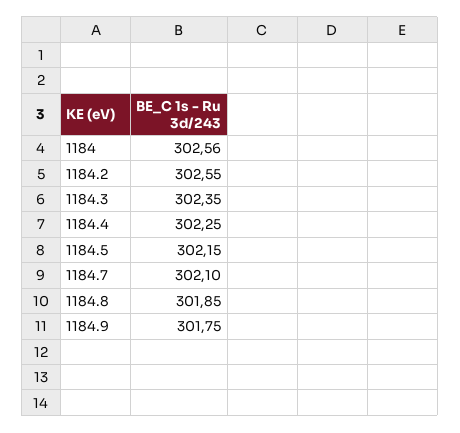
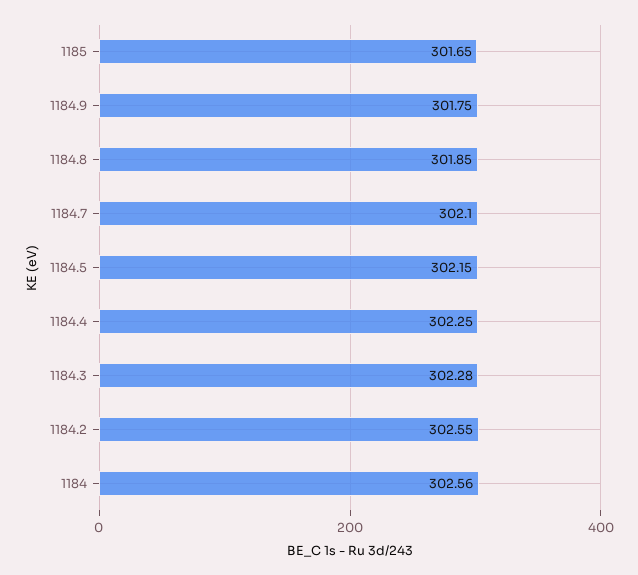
  {
    "1184": 302.56,
    "1184.2": 302.55,
-   "1184.3": 302.35,
+   "1184.3": 302.28,
    "1184.4": 302.25,
    "1184.5": 302.15,
    "1184.7": 302.1,
    "1184.8": 301.85,
-   "1184.9": 301.75
+   "1184.9": 301.75,
+   "1185": 301.65
  }

